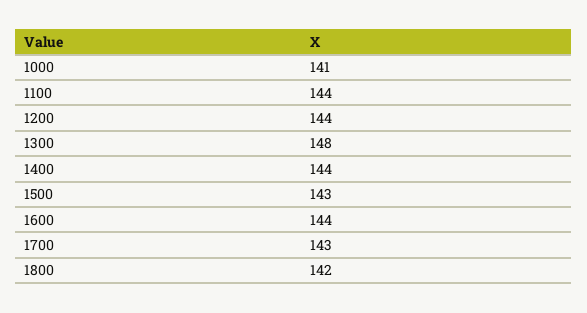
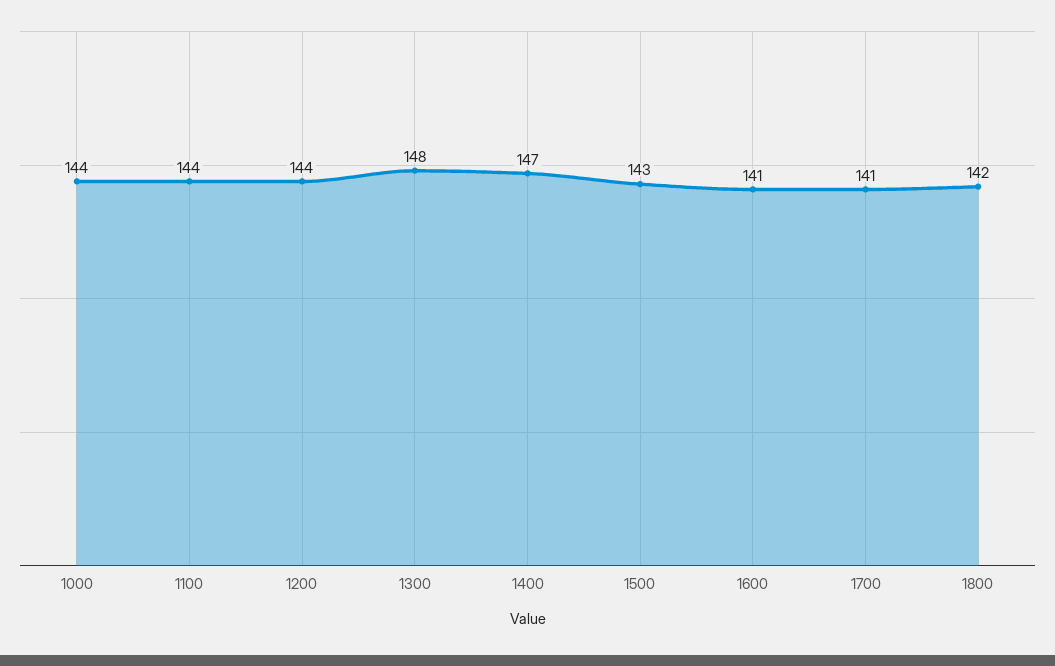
  {
-   "1000": 141,
+   "1000": 144,
    "1100": 144,
    "1200": 144,
    "1300": 148,
-   "1400": 144,
+   "1400": 147,
    "1500": 143,
-   "1600": 144,
+   "1600": 141,
-   "1700": 143,
+   "1700": 141,
    "1800": 142
  }

